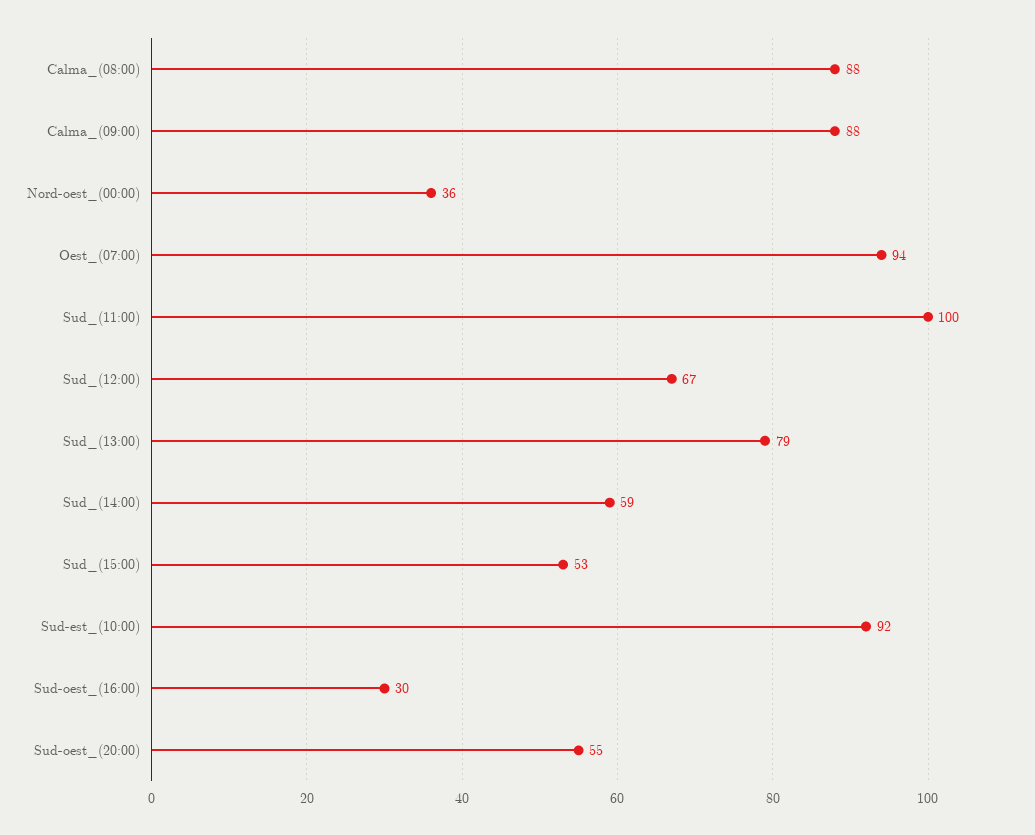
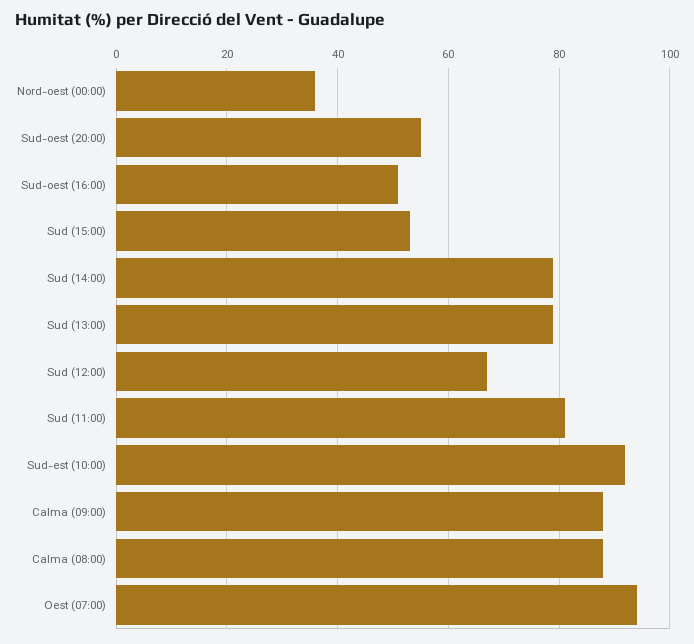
  {
    "Calma_(08:00)": 88,
    "Calma_(09:00)": 88,
    "Nord-oest_(00:00)": 36,
    "Oest_(07:00)": 94,
-   "Sud_(11:00)": 100,
+   "Sud_(11:00)": 80,
    "Sud_(12:00)": 67,
    "Sud_(13:00)": 79,
-   "Sud_(14:00)": 59,
+   "Sud_(14:00)": 80,
    "Sud_(15:00)": 53,
    "Sud-est_(10:00)": 92,
-   "Sud-oest_(16:00)": 30,
+   "Sud-oest_(16:00)": 50,
    "Sud-oest_(20:00)": 55
  }

